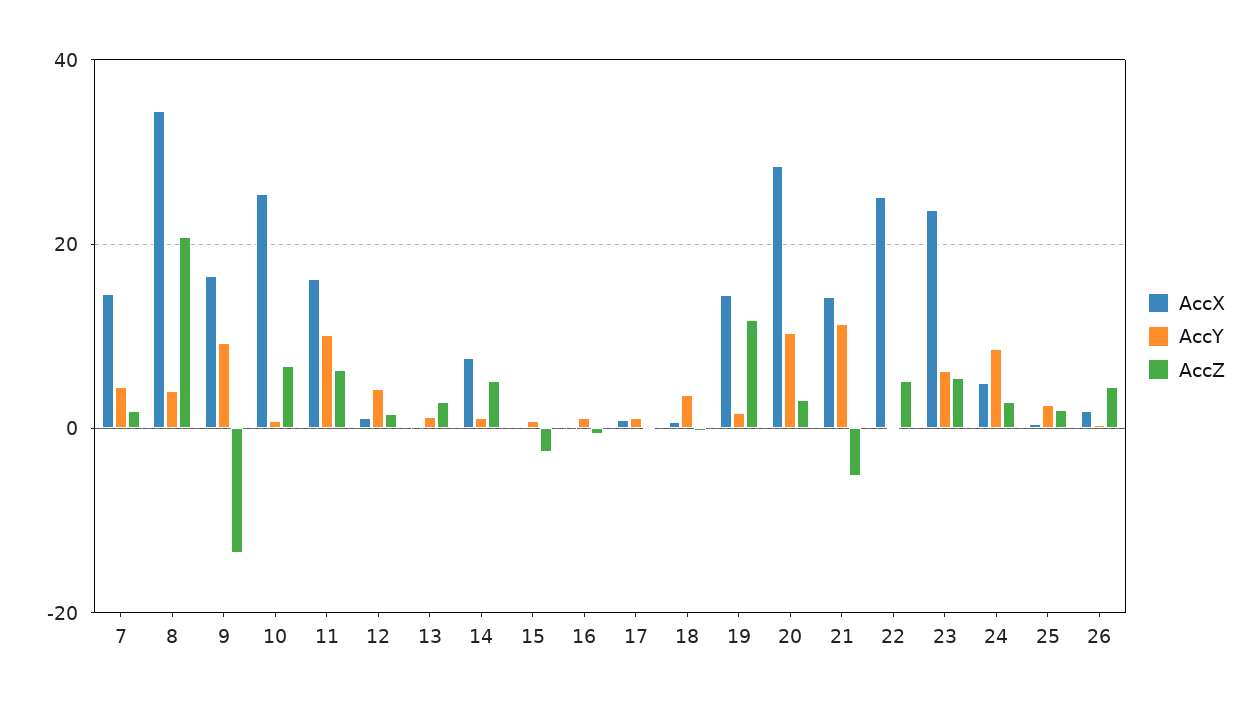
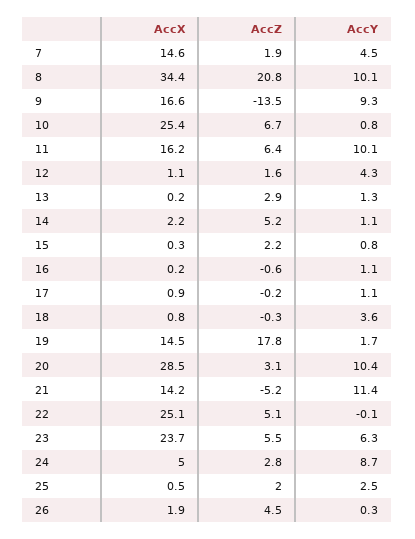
  {
    "AccX": {
      "7": 14.6,
      "8": 34.4,
      "9": 16.6,
      "10": 25.4,
      "11": 16.2,
      "12": 1.1,
      "13": 0.2,
-     "14": 8,
+     "14": 2.2,
      "15": 0.3,
      "16": 0.2,
      "17": 0.9,
      "18": 0.8,
      "19": 14.5,
      "20": 28.5,
      "21": 14.2,
      "22": 25.1,
      "23": 23.7,
      "24": 5,
      "25": 0.5,
      "26": 1.9
    },
    "AccY": {
      "7": 4.5,
-     "8": 4,
+     "8": 10.1,
      "9": 9.3,
      "10": 0.8,
      "11": 10.1,
      "12": 4.3,
      "13": 1.3,
      "14": 1.1,
      "15": 0.8,
      "16": 1.1,
      "17": 1.1,
      "18": 3.6,
      "19": 1.7,
      "20": 10.4,
      "21": 11.4,
      "22": -0.1,
      "23": 6.3,
      "24": 8.7,
      "25": 2.5,
      "26": 0.3
    },
    "AccZ": {
      "7": 1.9,
      "8": 20.8,
      "9": -13.5,
      "10": 6.7,
      "11": 6.4,
      "12": 1.6,
      "13": 2.9,
      "14": 5.2,
-     "15": -2,
+     "15": 2.2,
      "16": -0.6,
      "17": -0.2,
      "18": -0.3,
-     "19": 12,
+     "19": 17.8,
      "20": 3.1,
      "21": -5.2,
      "22": 5.1,
      "23": 5.5,
      "24": 2.8,
      "25": 2,
      "26": 4.5
    }
  }

